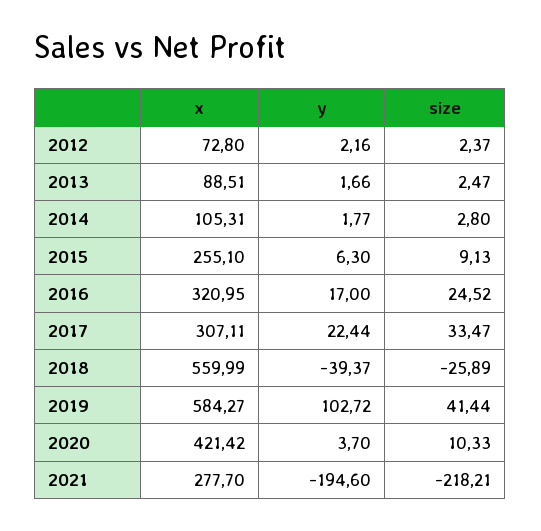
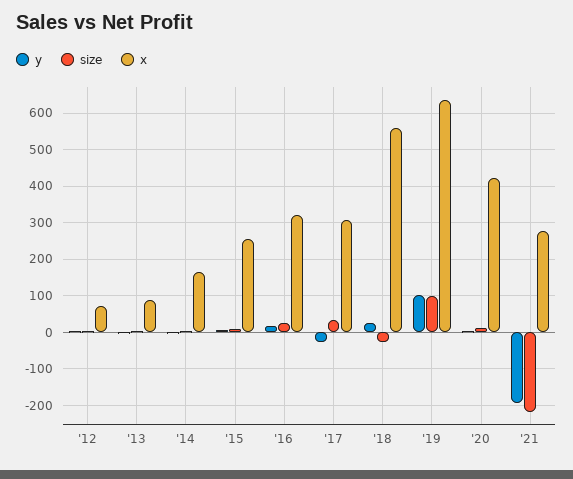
  {
    "x": {
      "2012": 72.8,
      "2013": 88.51,
-     "2014": 105.31,
+     "2014": 160,
      "2015": 255.1,
      "2016": 320.95,
      "2017": 307.11,
      "2018": 559.99,
-     "2019": 584.27,
+     "2019": 640,
      "2020": 421.42,
      "2021": 277.7
    },
    "y": {
      "2012": 2.16,
      "2013": 1.66,
      "2014": 1.77,
      "2015": 6.3,
      "2016": 17,
-     "2017": 22.44,
+     "2017": -20,
-     "2018": -39.37,
+     "2018": 20,
      "2019": 102.72,
      "2020": 3.7,
      "2021": -194.6
    },
    "size": {
      "2012": 2.37,
      "2013": 2.47,
      "2014": 2.8,
      "2015": 9.13,
      "2016": 24.52,
      "2017": 33.47,
      "2018": -25.89,
-     "2019": 41.44,
+     "2019": 100,
      "2020": 10.33,
      "2021": -218.21
    }
  }

